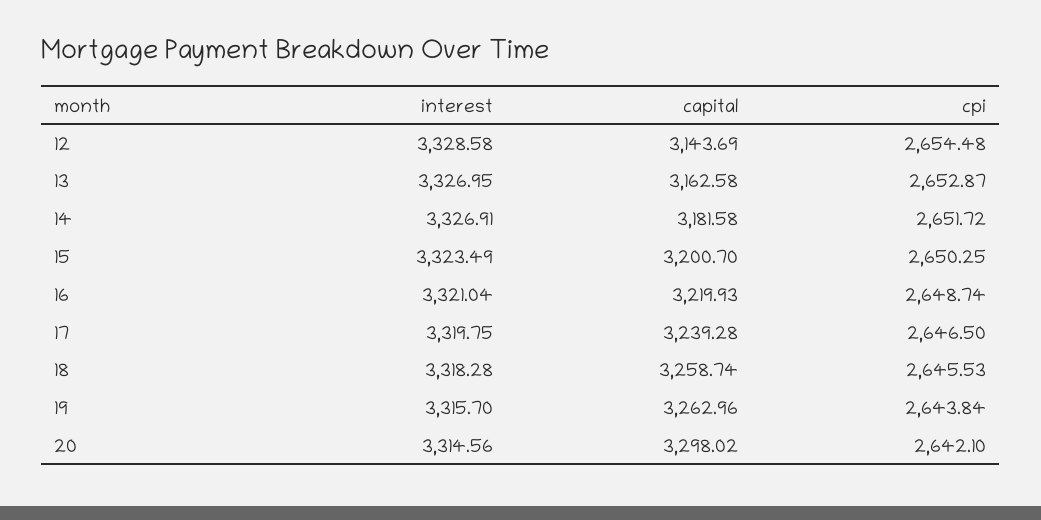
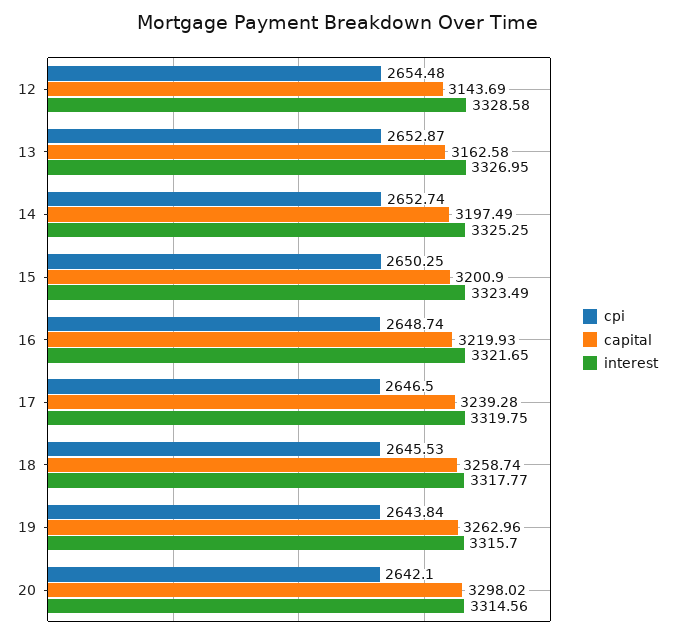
  {
    "interest": {
      "12": 3328.58,
      "13": 3326.95,
-     "14": 3326.91,
+     "14": 3325.25,
      "15": 3323.49,
-     "16": 3321.04,
+     "16": 3321.65,
      "17": 3319.75,
-     "18": 3318.28,
+     "18": 3317.77,
      "19": 3315.7,
      "20": 3314.56
    },
    "capital": {
      "12": 3143.69,
      "13": 3162.58,
-     "14": 3181.58,
+     "14": 3197.49,
-     "15": 3200.7,
+     "15": 3200.9,
      "16": 3219.93,
      "17": 3239.28,
      "18": 3258.74,
      "19": 3262.96,
      "20": 3298.02
    },
    "cpi": {
      "12": 2654.48,
      "13": 2652.87,
-     "14": 2651.72,
+     "14": 2652.74,
      "15": 2650.25,
      "16": 2648.74,
      "17": 2646.5,
      "18": 2645.53,
      "19": 2643.84,
      "20": 2642.1
    }
  }

